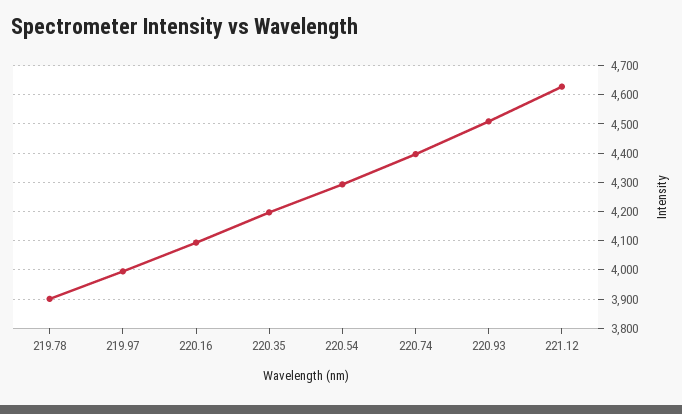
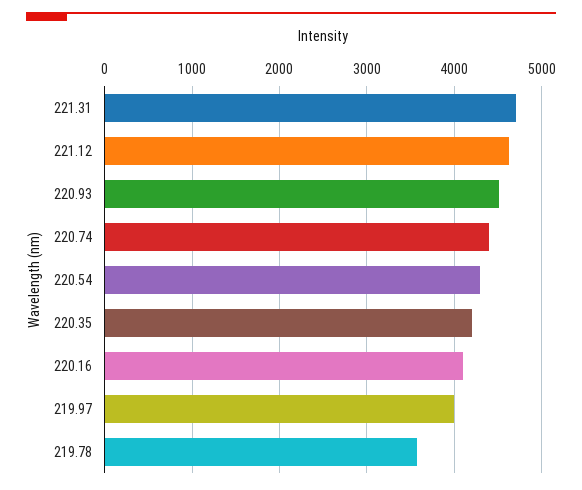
  {
-   "219.78": 3900,
+   "219.78": 3600,
    "219.97": 4000,
    "220.16": 4100,
    "220.35": 4200,
    "220.54": 4300,
    "220.74": 4400,
    "220.93": 4500,
-   "221.12": 4625
+   "221.12": 4625,
+   "221.31": 4700
  }

